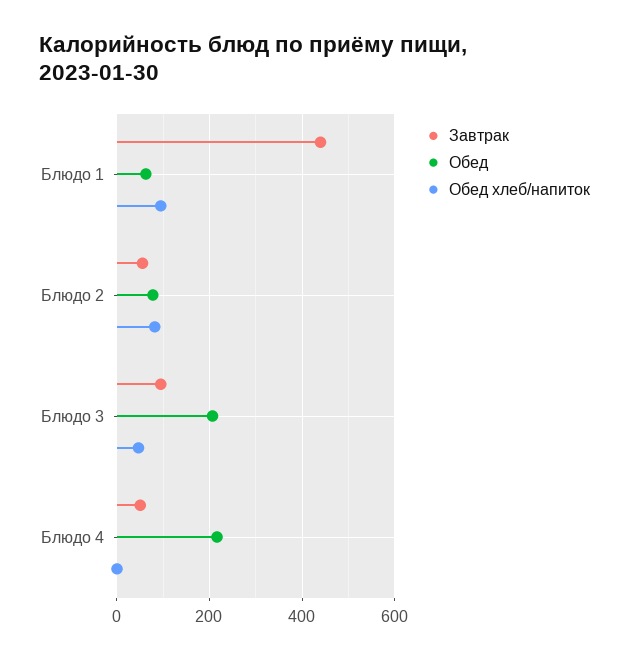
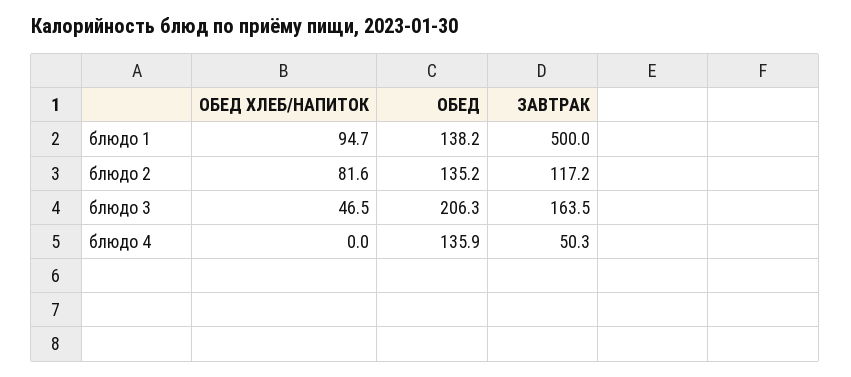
  {
    "Завтрак": {
-     "Блюдо 1": 440,
+     "Блюдо 1": 500,
-     "Блюдо 2": 60,
+     "Блюдо 2": 117.2,
-     "Блюдо 3": 100,
+     "Блюдо 3": 163.5,
      "Блюдо 4": 50.3
    },
    "Обед": {
-     "Блюдо 1": 60,
+     "Блюдо 1": 138.2,
-     "Блюдо 2": 80,
+     "Блюдо 2": 135.2,
      "Блюдо 3": 206.3,
-     "Блюдо 4": 220
+     "Блюдо 4": 135.9
    },
    "Обед хлеб/напиток": {
      "Блюдо 1": 94.7,
      "Блюдо 2": 81.6,
      "Блюдо 3": 46.5,
      "Блюдо 4": 0
    }
  }

